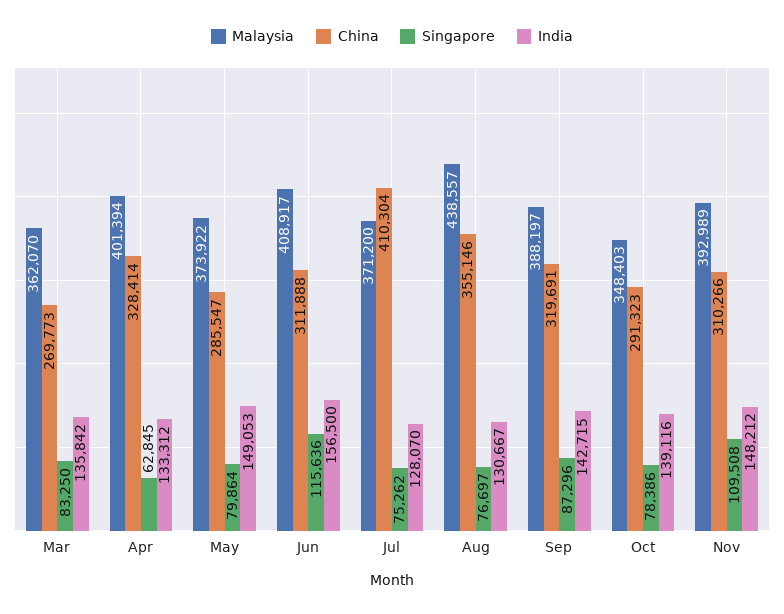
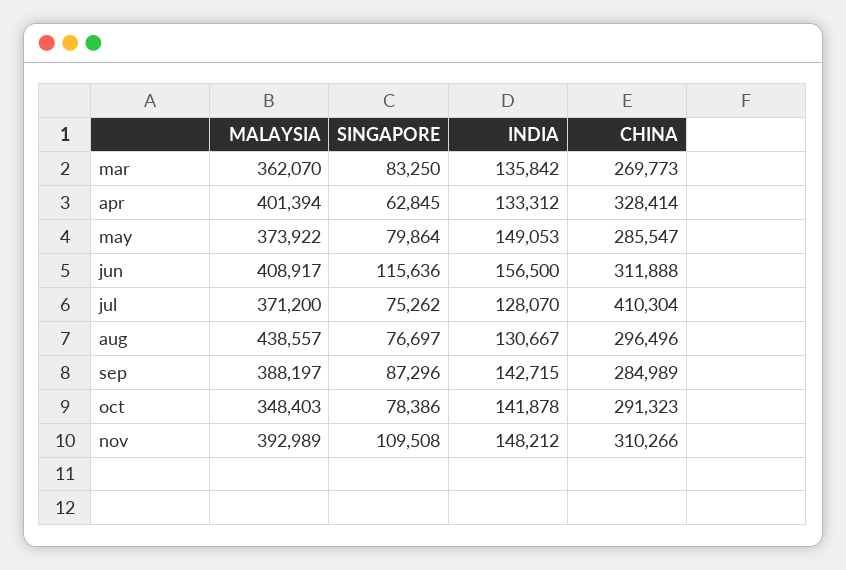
  {
    "Malaysia": {
      "Mar": 362070,
      "Apr": 401394,
      "May": 373922,
      "Jun": 408917,
      "Jul": 371200,
      "Aug": 438557,
      "Sep": 388197,
      "Oct": 348403,
      "Nov": 392989
    },
    "China": {
      "Mar": 269773,
      "Apr": 328414,
      "May": 285547,
      "Jun": 311888,
      "Jul": 410304,
-     "Aug": 355146,
+     "Aug": 296496,
-     "Sep": 319691,
+     "Sep": 284989,
      "Oct": 291323,
      "Nov": 310266
    },
    "Singapore": {
      "Mar": 83250,
      "Apr": 62845,
      "May": 79864,
      "Jun": 115636,
      "Jul": 75262,
      "Aug": 76697,
      "Sep": 87296,
      "Oct": 78386,
      "Nov": 109508
    },
    "India": {
      "Mar": 135842,
      "Apr": 133312,
      "May": 149053,
      "Jun": 156500,
      "Jul": 128070,
      "Aug": 130667,
      "Sep": 142715,
-     "Oct": 139116,
+     "Oct": 141878,
      "Nov": 148212
    }
  }

